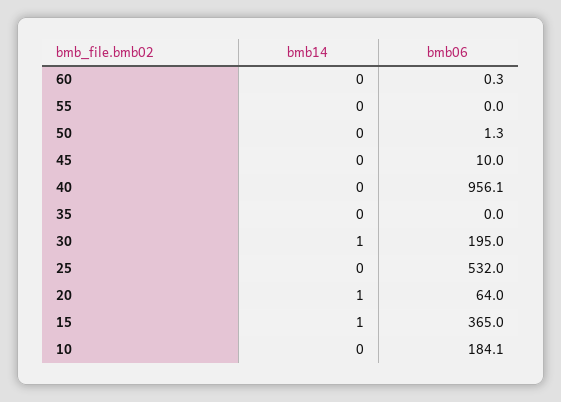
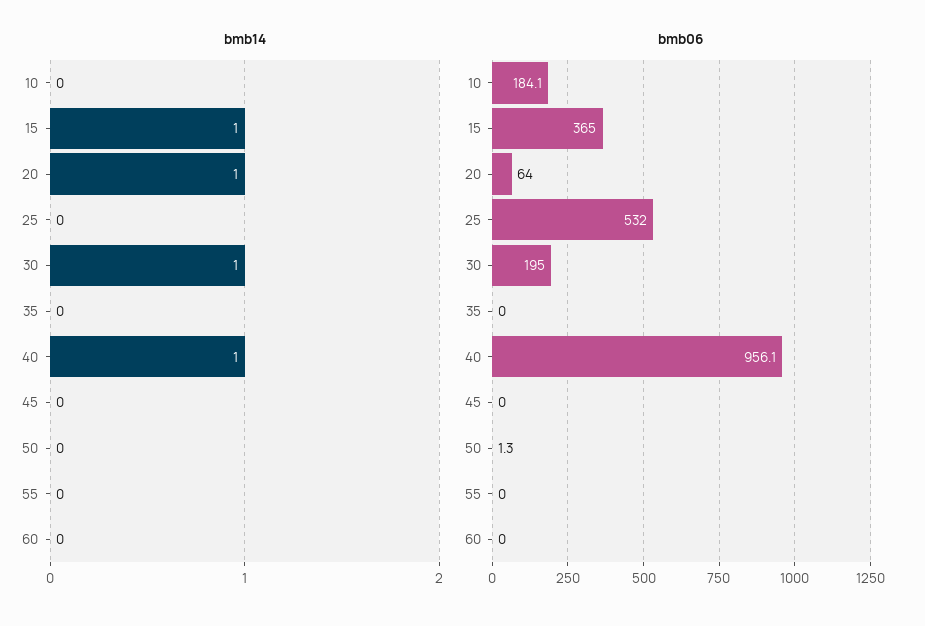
  {
    "bmb14": {
      "60": 0,
      "55": 0,
      "50": 0,
      "45": 0,
-     "40": 0,
+     "40": 1,
      "35": 0,
      "30": 1,
      "25": 0,
      "20": 1,
      "15": 1,
      "10": 0
    },
    "bmb06": {
-     "60": 0.3,
+     "60": 0,
      "55": 0,
      "50": 1.3,
-     "45": 10,
+     "45": 0,
      "40": 956.1,
      "35": 0,
      "30": 195,
      "25": 532,
      "20": 64,
      "15": 365,
      "10": 184.1
    }
  }

